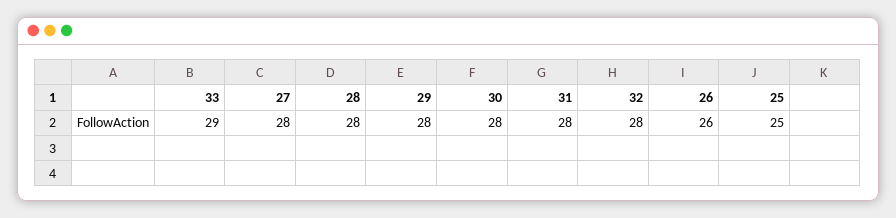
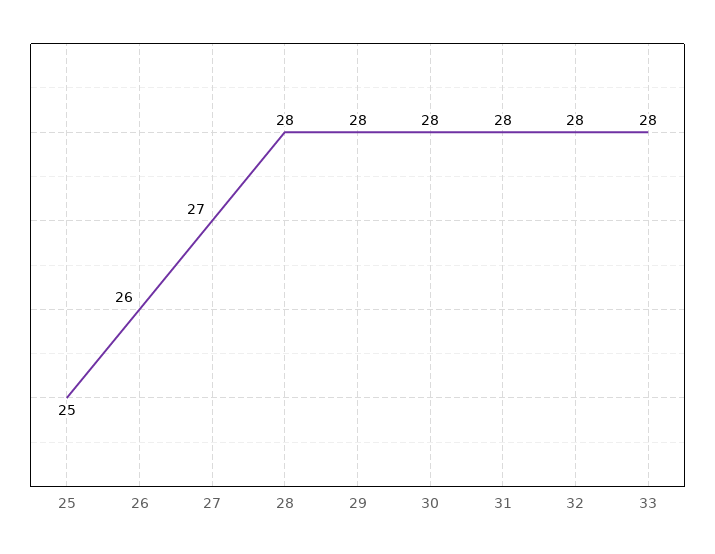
  {
-   "33": 29,
+   "33": 28,
-   "27": 28,
+   "27": 27,
    "28": 28,
    "29": 28,
    "30": 28,
    "31": 28,
    "32": 28,
    "26": 26,
    "25": 25
  }

